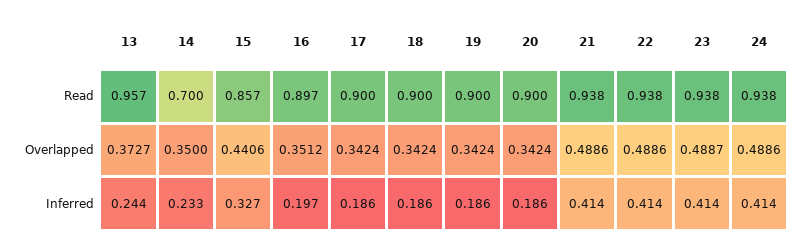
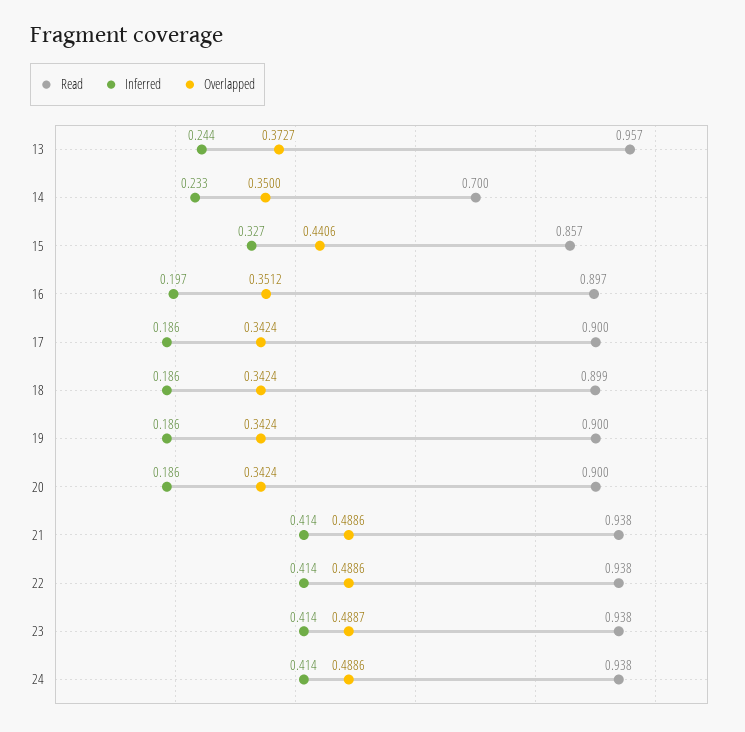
  {
    "Read": {
      "13": 0.957,
      "14": 0.7,
      "15": 0.857,
      "16": 0.897,
      "17": 0.9,
-     "18": 0.9,
+     "18": 0.899,
      "19": 0.9,
      "20": 0.9,
      "21": 0.938,
      "22": 0.938,
      "23": 0.938,
      "24": 0.938
    },
    "Overlapped": {
      "13": 0.3727,
      "14": 0.35,
      "15": 0.4406,
      "16": 0.3512,
      "17": 0.3424,
      "18": 0.3424,
      "19": 0.3424,
      "20": 0.3424,
      "21": 0.4886,
      "22": 0.4886,
      "23": 0.4887,
      "24": 0.4886
    },
    "Inferred": {
      "13": 0.244,
      "14": 0.233,
      "15": 0.327,
      "16": 0.197,
      "17": 0.186,
      "18": 0.186,
      "19": 0.186,
      "20": 0.186,
      "21": 0.414,
      "22": 0.414,
      "23": 0.414,
      "24": 0.414
    }
  }

